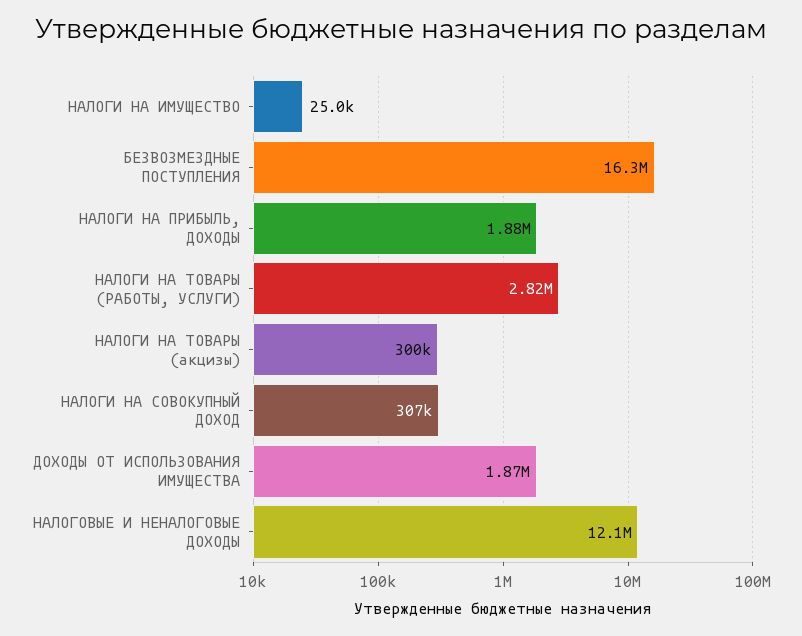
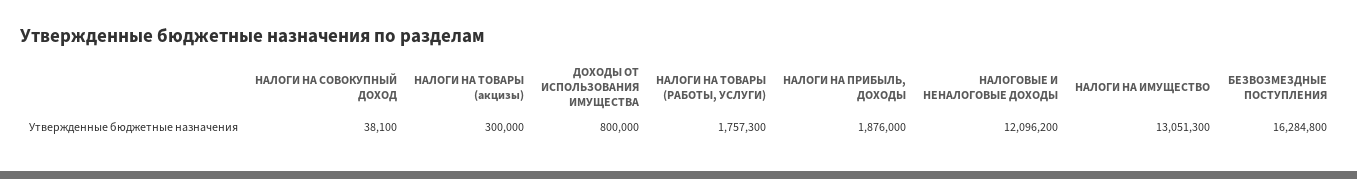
  {
-   "НАЛОГИ НА ИМУЩЕСТВО": 25000,
+   "НАЛОГИ НА ИМУЩЕСТВО": 13051300,
    "БЕЗВОЗМЕЗДНЫЕ ПОСТУПЛЕНИЯ": 16284800,
    "НАЛОГИ НА ПРИБЫЛЬ, ДОХОДЫ": 1876000,
-   "НАЛОГИ НА ТОВАРЫ (РАБОТЫ, УСЛУГИ)": 2820000,
+   "НАЛОГИ НА ТОВАРЫ (РАБОТЫ, УСЛУГИ)": 1757300,
    "НАЛОГИ НА ТОВАРЫ (акцизы)": 300000,
-   "НАЛОГИ НА СОВОКУПНЫЙ ДОХОД": 307000,
+   "НАЛОГИ НА СОВОКУПНЫЙ ДОХОД": 38100,
-   "ДОХОДЫ ОТ ИСПОЛЬЗОВАНИЯ ИМУЩЕСТВА": 1870000,
+   "ДОХОДЫ ОТ ИСПОЛЬЗОВАНИЯ ИМУЩЕСТВА": 800000,
    "НАЛОГОВЫЕ И НЕНАЛОГОВЫЕ ДОХОДЫ": 12096200
  }

